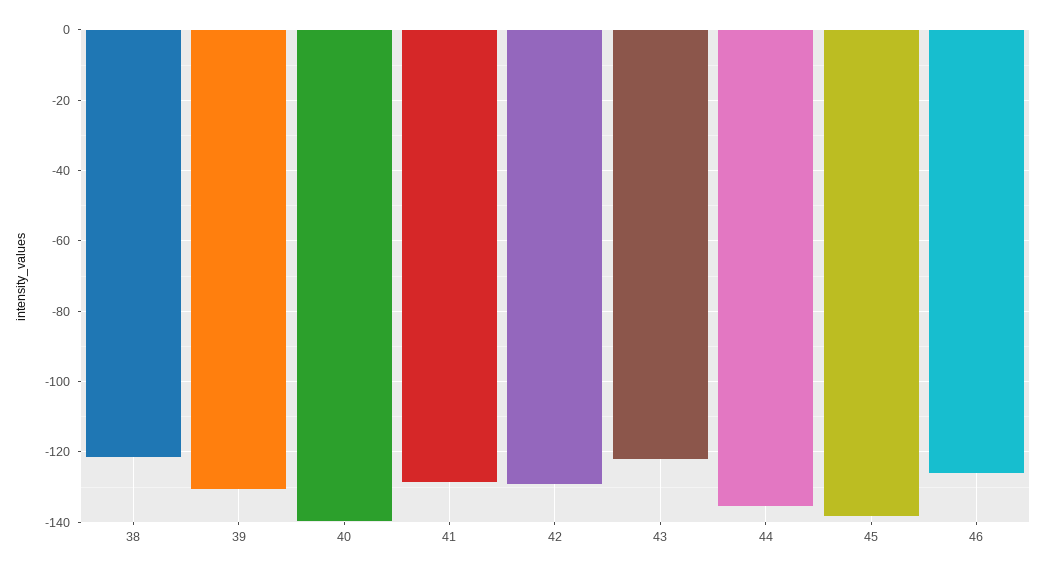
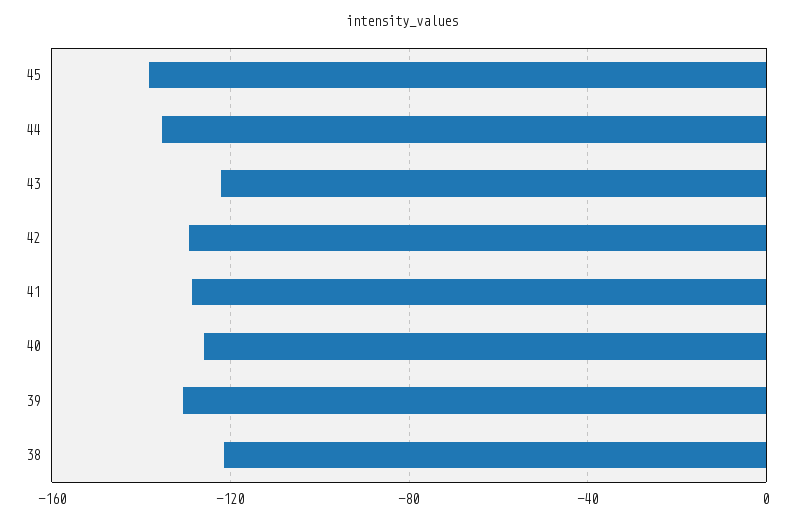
  {
    "38": -122,
    "39": -130,
-   "40": -140,
+   "40": -125,
    "41": -128,
    "42": -130,
    "43": -122,
    "44": -136,
-   "45": -138,
+   "45": -138
-   "46": -126
  }

